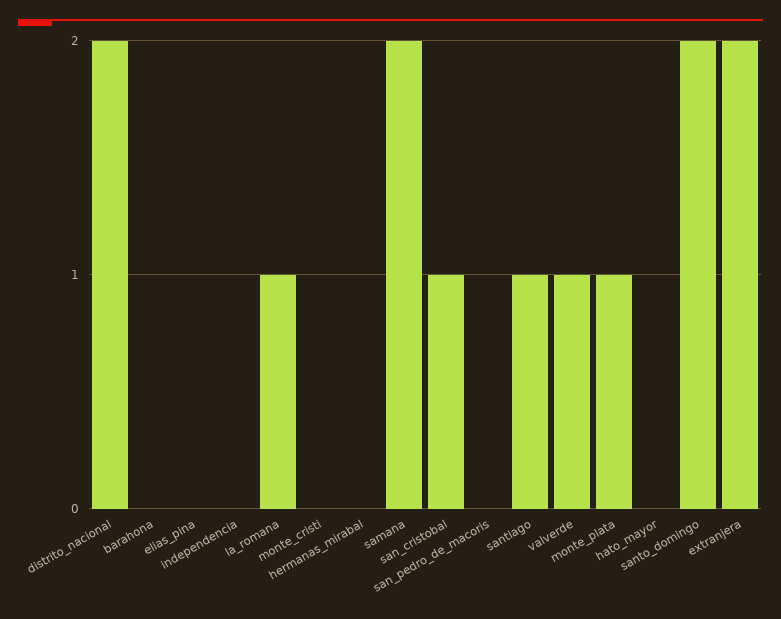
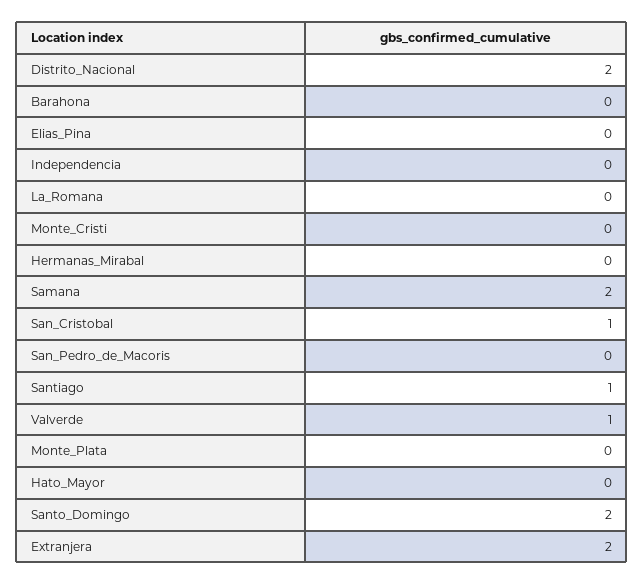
  {
    "distrito_nacional": 2,
    "barahona": 0,
    "elias_pina": 0,
    "independencia": 0,
-   "la_romana": 1,
+   "la_romana": 0,
    "monte_cristi": 0,
    "hermanas_mirabal": 0,
    "samana": 2,
    "san_cristobal": 1,
    "san_pedro_de_macoris": 0,
    "santiago": 1,
    "valverde": 1,
-   "monte_plata": 1,
+   "monte_plata": 0,
    "hato_mayor": 0,
    "santo_domingo": 2,
    "extranjera": 2
  }

